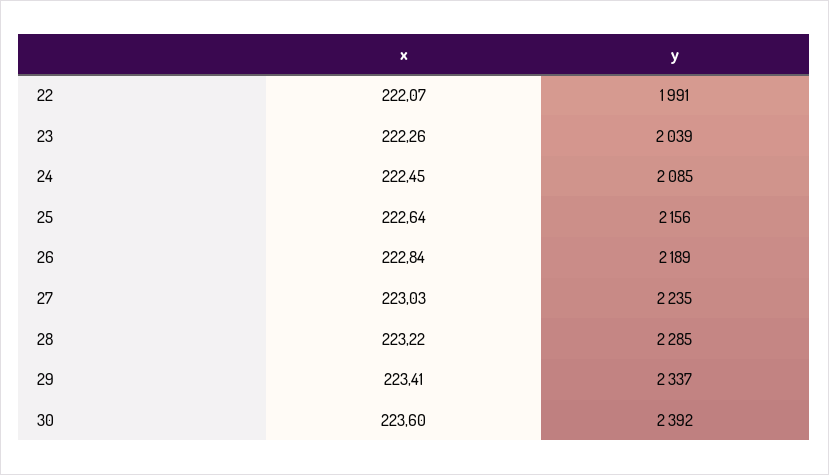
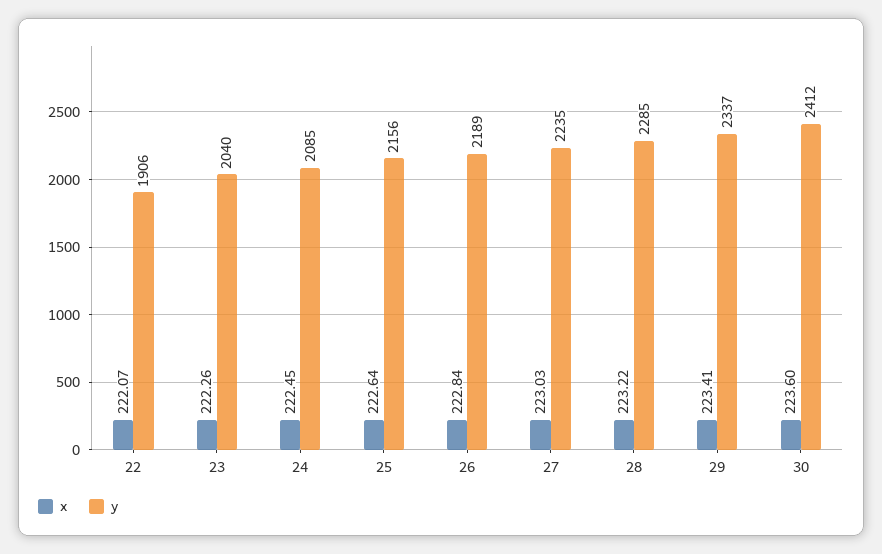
  {
    "x": {
      "22": 222.07,
      "23": 222.26,
      "24": 222.45,
      "25": 222.64,
      "26": 222.84,
      "27": 223.03,
      "28": 223.22,
      "29": 223.41,
      "30": 223.6
    },
    "y": {
-     "22": 1991,
+     "22": 1906,
-     "23": 2039,
+     "23": 2040,
      "24": 2085,
      "25": 2156,
      "26": 2189,
      "27": 2235,
      "28": 2285,
      "29": 2337,
-     "30": 2392
+     "30": 2412
    }
  }

